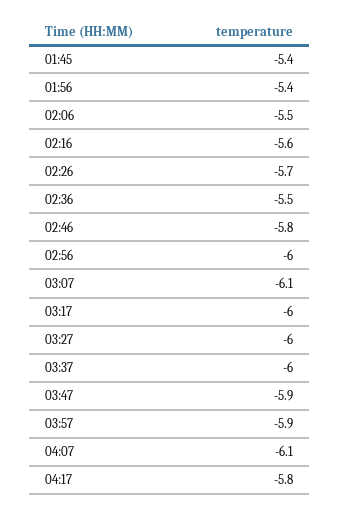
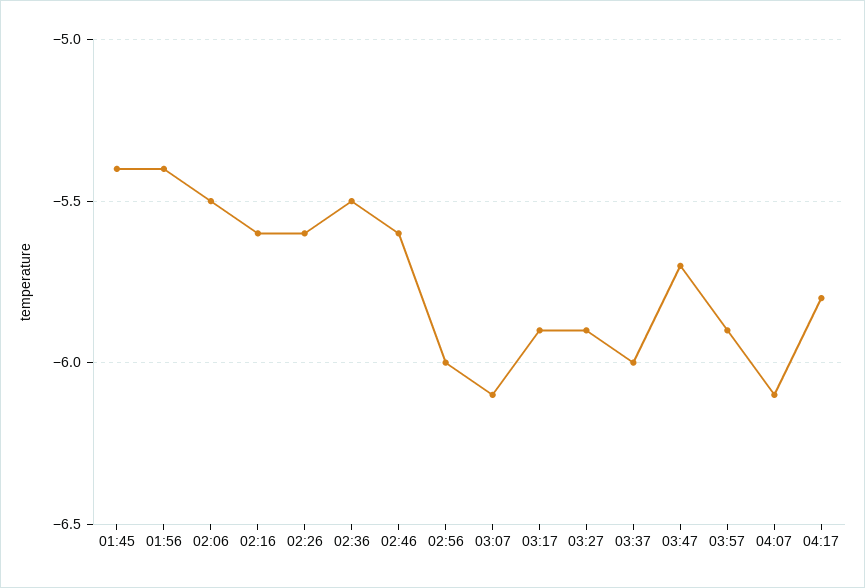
  {
    "01:45": -5.4,
    "01:56": -5.4,
    "02:06": -5.5,
    "02:16": -5.6,
-   "02:26": -5.7,
+   "02:26": -5.6,
    "02:36": -5.5,
-   "02:46": -5.8,
+   "02:46": -5.6,
    "02:56": -6,
    "03:07": -6.1,
-   "03:17": -6,
+   "03:17": -5.9,
-   "03:27": -6,
+   "03:27": -5.9,
    "03:37": -6,
-   "03:47": -5.9,
+   "03:47": -5.7,
    "03:57": -5.9,
    "04:07": -6.1,
    "04:17": -5.8
  }

